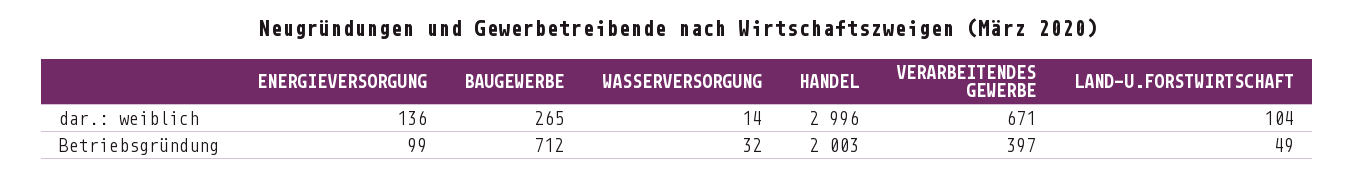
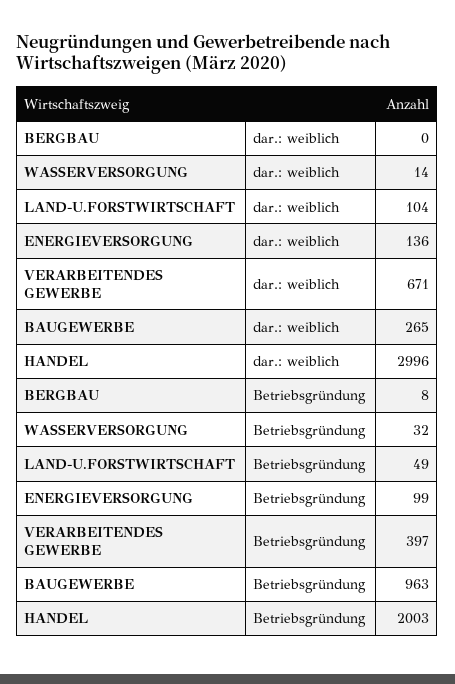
  {
    "ENERGIEVERSORGUNG": {
      "dar.: weiblich": 136,
      "Betriebsgründung": 99
    },
    "BAUGEWERBE": {
      "dar.: weiblich": 265,
-     "Betriebsgründung": 712
+     "Betriebsgründung": 963
    },
    "WASSERVERSORGUNG": {
      "dar.: weiblich": 14,
      "Betriebsgründung": 32
    },
    "HANDEL": {
      "dar.: weiblich": 2996,
      "Betriebsgründung": 2003
    },
    "VERARBEITENDES GEWERBE": {
      "dar.: weiblich": 671,
      "Betriebsgründung": 397
    },
    "LAND-U.FORSTWIRTSCHAFT": {
      "dar.: weiblich": 104,
      "Betriebsgründung": 49
-   }
+   },
+   "BERGBAU": {
+     "dar.: weiblich": 0,
+     "Betriebsgründung": 8
+   }
  }

